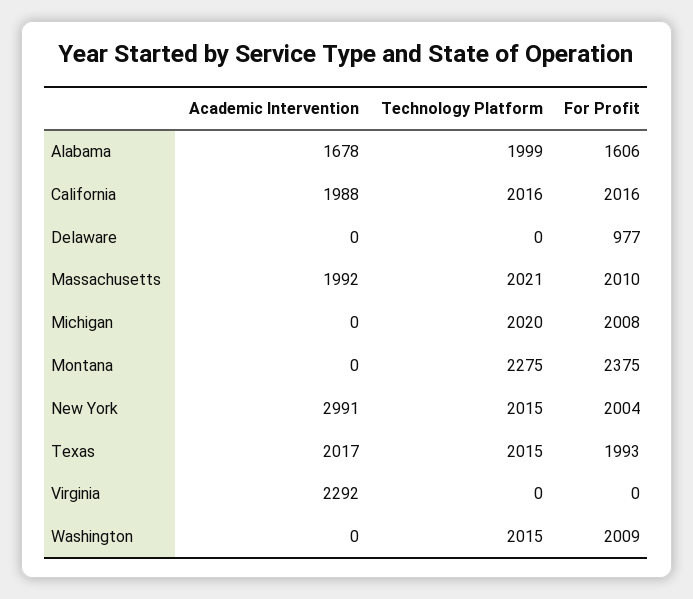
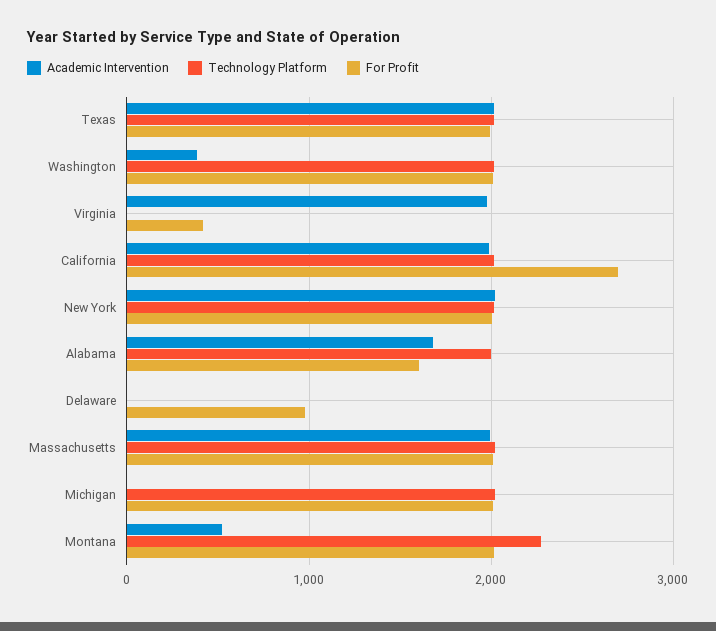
  {
    "Academic Intervention": {
      "Alabama": 1678,
      "California": 1988,
      "Delaware": 0,
      "Massachusetts": 1992,
      "Michigan": 0,
-     "Montana": 0,
+     "Montana": 500,
-     "New York": 2991,
+     "New York": 2000,
      "Texas": 2017,
-     "Virginia": 2292,
+     "Virginia": 2000,
-     "Washington": 0
+     "Washington": 400
    },
    "Technology Platform": {
      "Alabama": 1999,
      "California": 2016,
      "Delaware": 0,
      "Massachusetts": 2021,
      "Michigan": 2020,
      "Montana": 2275,
      "New York": 2015,
      "Texas": 2015,
      "Virginia": 0,
      "Washington": 2015
    },
    "For Profit": {
      "Alabama": 1606,
-     "California": 2016,
+     "California": 2700,
      "Delaware": 977,
      "Massachusetts": 2010,
      "Michigan": 2008,
-     "Montana": 2375,
+     "Montana": 2000,
      "New York": 2004,
      "Texas": 1993,
-     "Virginia": 0,
+     "Virginia": 400,
      "Washington": 2009
    }
  }

